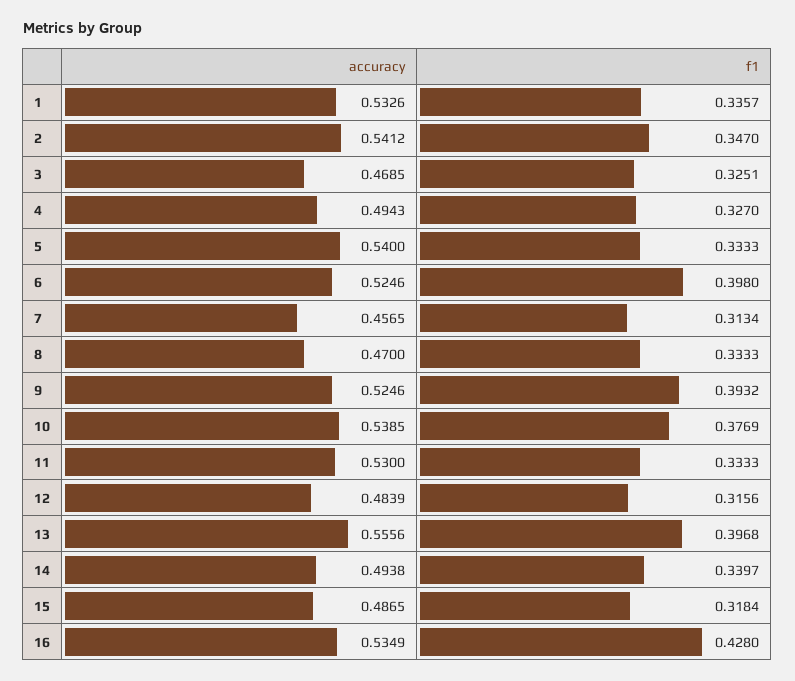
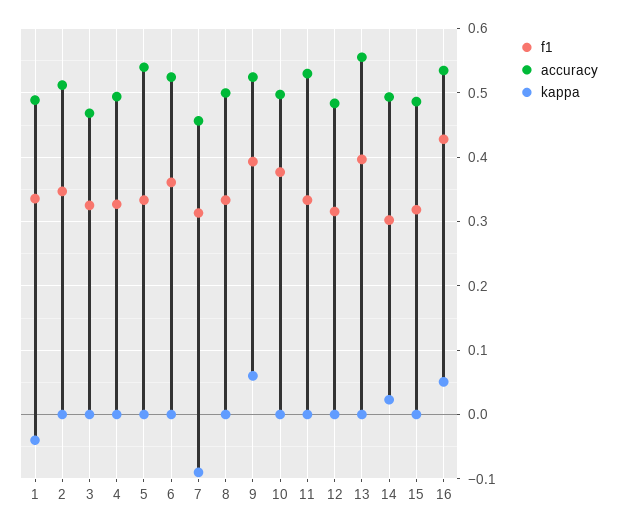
  {
    "accuracy": {
-     "1": 0.5326,
+     "1": 0.49,
-     "2": 0.5412,
+     "2": 0.51,
      "3": 0.4685,
      "4": 0.4943,
      "5": 0.54,
      "6": 0.5246,
      "7": 0.4565,
-     "8": 0.47,
+     "8": 0.5,
      "9": 0.5246,
-     "10": 0.5385,
+     "10": 0.5,
      "11": 0.53,
      "12": 0.4839,
      "13": 0.5556,
      "14": 0.4938,
      "15": 0.4865,
      "16": 0.5349
    },
    "f1": {
      "1": 0.3357,
      "2": 0.347,
      "3": 0.3251,
      "4": 0.327,
      "5": 0.3333,
-     "6": 0.398,
+     "6": 0.36,
      "7": 0.3134,
      "8": 0.3333,
      "9": 0.3932,
      "10": 0.3769,
      "11": 0.3333,
      "12": 0.3156,
      "13": 0.3968,
-     "14": 0.3397,
+     "14": 0.3,
      "15": 0.3184,
      "16": 0.428
-   }
+   },
+   "kappa": {
+     "1": -0.04,
+     "2": 0,
+     "3": 0,
+     "4": 0,
+     "5": 0,
+     "6": 0,
+     "7": -0.09,
+     "8": 0,
+     "9": 0.06,
+     "10": 0,
+     "11": 0,
+     "12": 0,
+     "13": 0,
+     "14": 0.02,
+     "15": 0,
+     "16": 0.05
+   }
  }

